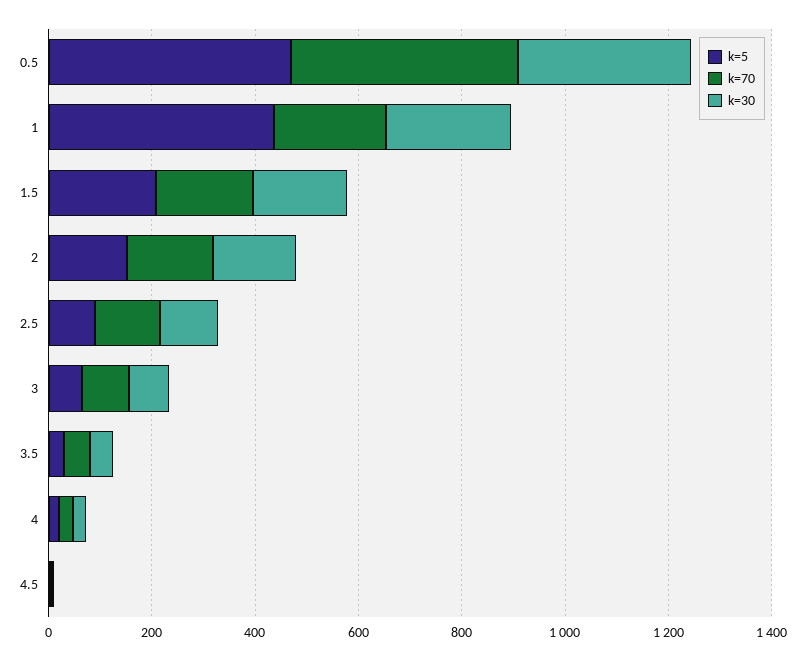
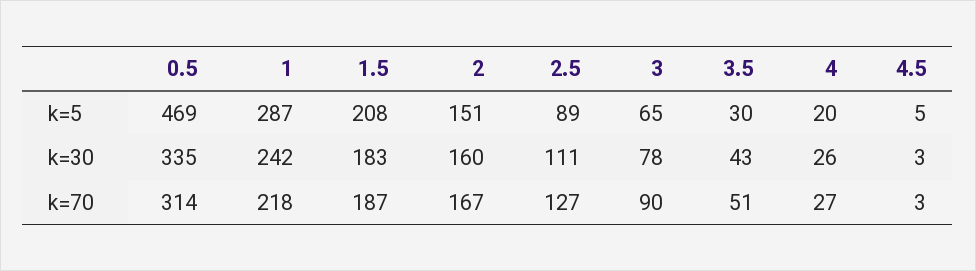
  {
    "k=5": {
      "0.5": 469,
-     "1": 450,
+     "1": 287,
      "1.5": 208,
      "2": 151,
      "2.5": 89,
      "3": 65,
      "3.5": 30,
      "4": 20,
      "4.5": 5
    },
    "k=70": {
-     "0.5": 450,
+     "0.5": 314,
      "1": 218,
      "1.5": 187,
      "2": 167,
      "2.5": 127,
      "3": 90,
      "3.5": 51,
      "4": 27,
      "4.5": 3
    },
    "k=30": {
      "0.5": 335,
      "1": 242,
      "1.5": 183,
      "2": 160,
      "2.5": 111,
      "3": 78,
      "3.5": 43,
      "4": 26,
      "4.5": 3
    }
  }

